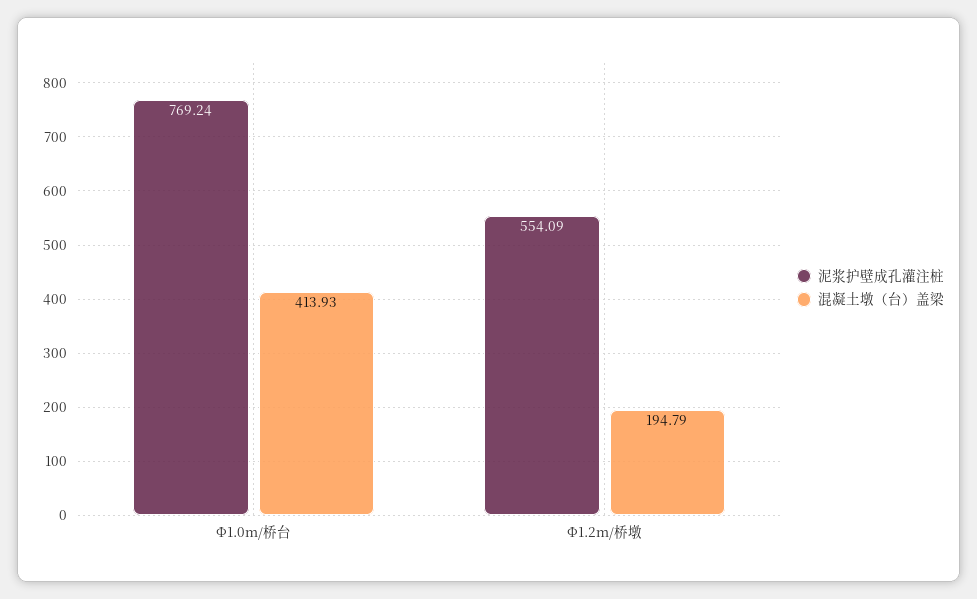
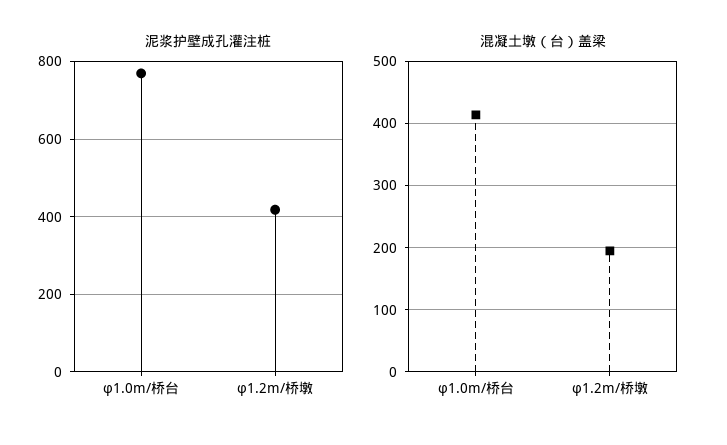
  {
    "泥浆护壁成孔灌注桩": {
      "Φ1.0m/桥台": 769.24,
-     "Φ1.2m/桥墩": 554.09
+     "Φ1.2m/桥墩": 420
    },
    "混凝土墩（台）盖梁": {
      "Φ1.0m/桥台": 413.93,
      "Φ1.2m/桥墩": 194.79
    }
  }

